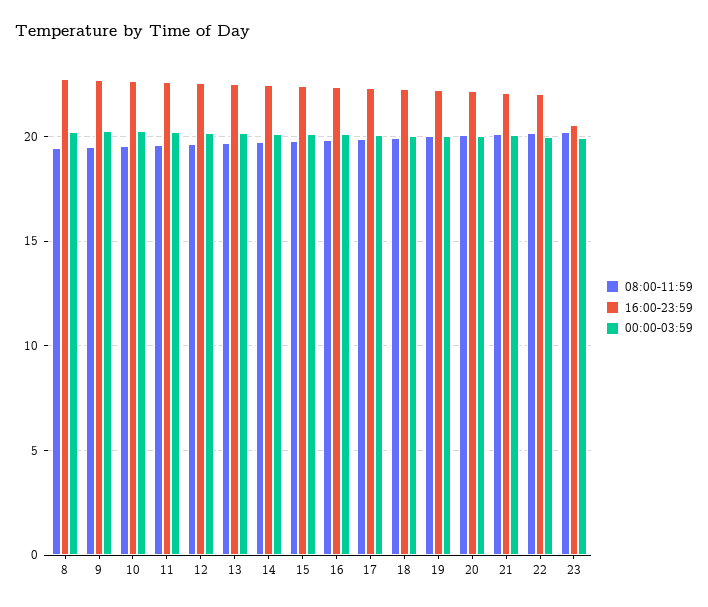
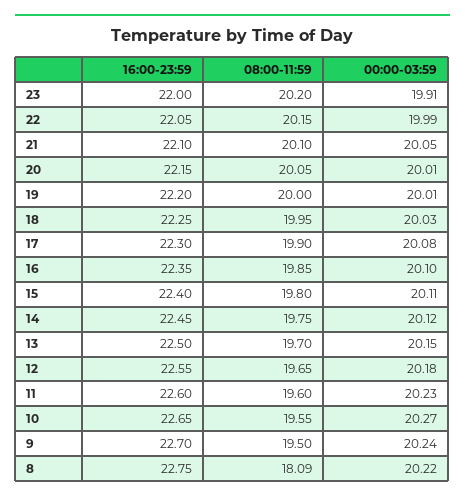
  {
    "08:00-11:59": {
-     "8": 19.5,
+     "8": 18.09,
      "9": 19.5,
      "10": 19.55,
      "11": 19.6,
      "12": 19.65,
      "13": 19.7,
      "14": 19.75,
      "15": 19.8,
      "16": 19.85,
      "17": 19.9,
      "18": 19.95,
      "19": 20,
      "20": 20.05,
      "21": 20.1,
      "22": 20.15,
      "23": 20.2
    },
    "16:00-23:59": {
      "8": 22.75,
      "9": 22.7,
      "10": 22.65,
      "11": 22.6,
      "12": 22.55,
      "13": 22.5,
      "14": 22.45,
      "15": 22.4,
      "16": 22.35,
      "17": 22.3,
      "18": 22.25,
      "19": 22.2,
      "20": 22.15,
      "21": 22.1,
      "22": 22.05,
-     "23": 20.5
+     "23": 22
    },
    "00:00-03:59": {
      "8": 20.22,
      "9": 20.24,
      "10": 20.27,
      "11": 20.23,
      "12": 20.18,
      "13": 20.15,
      "14": 20.12,
      "15": 20.11,
      "16": 20.1,
      "17": 20.08,
      "18": 20.03,
      "19": 20.01,
      "20": 20.01,
      "21": 20.05,
      "22": 19.99,
      "23": 19.91
    }
  }

